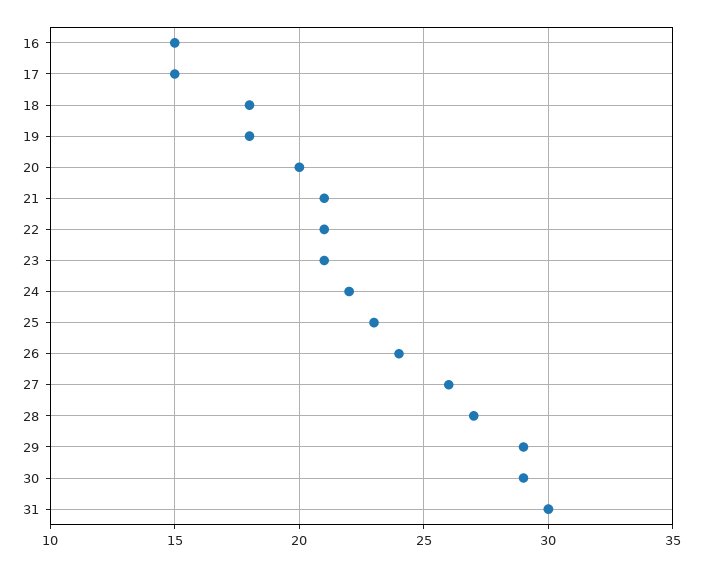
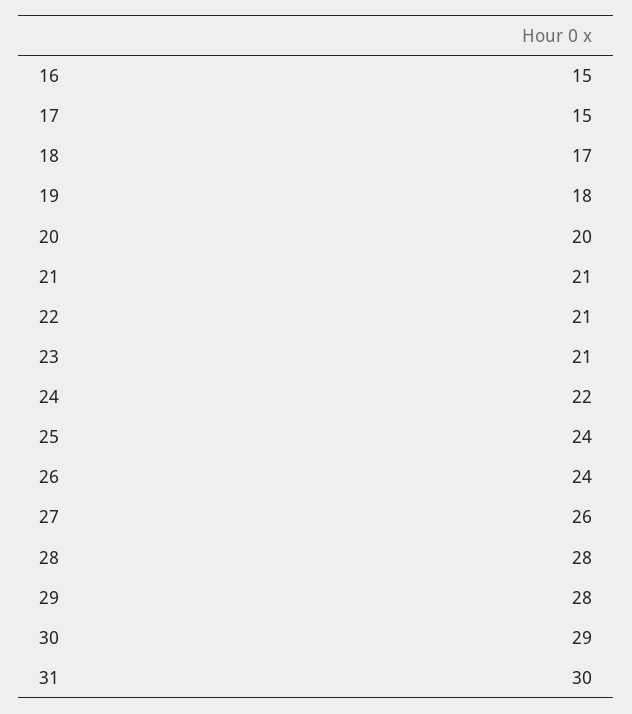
  {
    "16": 15,
    "17": 15,
-   "18": 18,
+   "18": 17,
    "19": 18,
    "20": 20,
    "21": 21,
    "22": 21,
    "23": 21,
    "24": 22,
-   "25": 23,
+   "25": 24,
    "26": 24,
    "27": 26,
-   "28": 27,
+   "28": 28,
-   "29": 29,
+   "29": 28,
    "30": 29,
    "31": 30
  }

